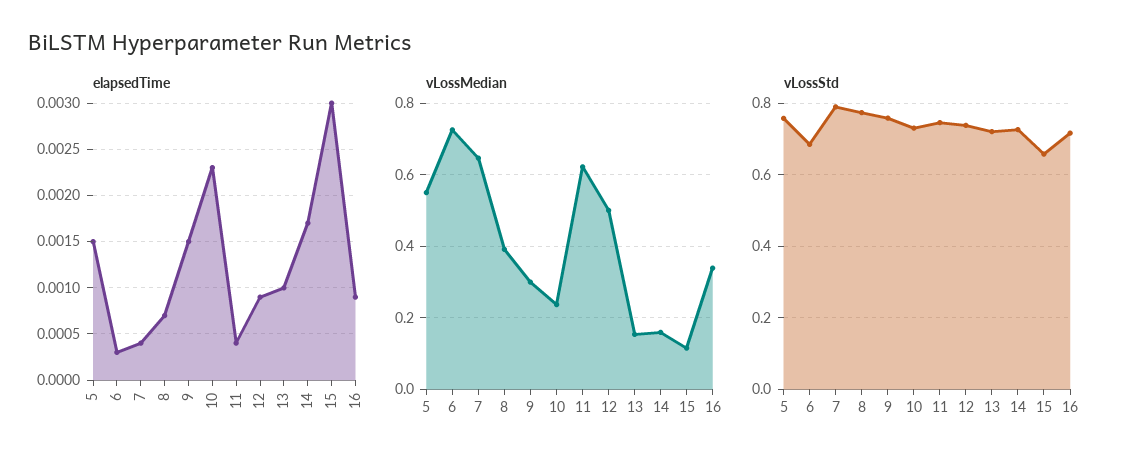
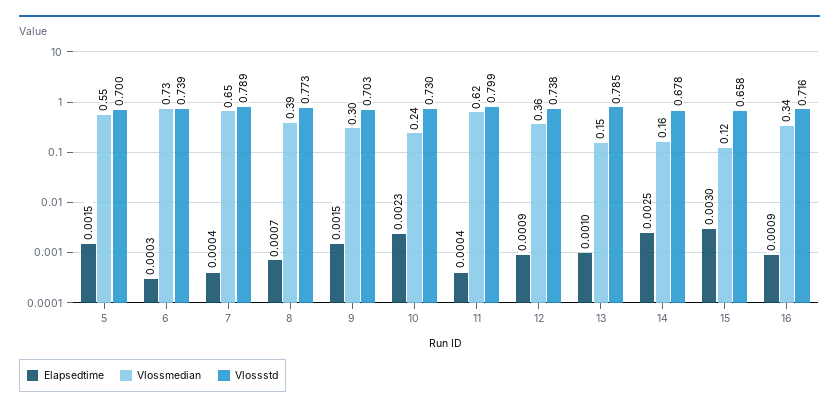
  {
    "elapsedTime": {
      "5": 0.0015,
      "6": 0.0003,
      "7": 0.0004,
      "8": 0.0007,
      "9": 0.0015,
      "10": 0.0023,
      "11": 0.0004,
      "12": 0.0009,
      "13": 0.001,
-     "14": 0.0017,
+     "14": 0.0025,
      "15": 0.003,
      "16": 0.0009
    },
    "vLossMedian": {
      "5": 0.55,
      "6": 0.73,
      "7": 0.65,
      "8": 0.39,
      "9": 0.3,
      "10": 0.24,
      "11": 0.62,
-     "12": 0.5,
+     "12": 0.36,
      "13": 0.15,
      "14": 0.16,
      "15": 0.12,
      "16": 0.34
    },
    "vLossStd": {
-     "5": 0.76,
+     "5": 0.7,
-     "6": 0.68,
+     "6": 0.739,
      "7": 0.789,
      "8": 0.773,
-     "9": 0.76,
+     "9": 0.703,
      "10": 0.73,
-     "11": 0.74,
+     "11": 0.799,
      "12": 0.738,
-     "13": 0.72,
+     "13": 0.785,
-     "14": 0.72,
+     "14": 0.678,
      "15": 0.658,
      "16": 0.716
    }
  }

